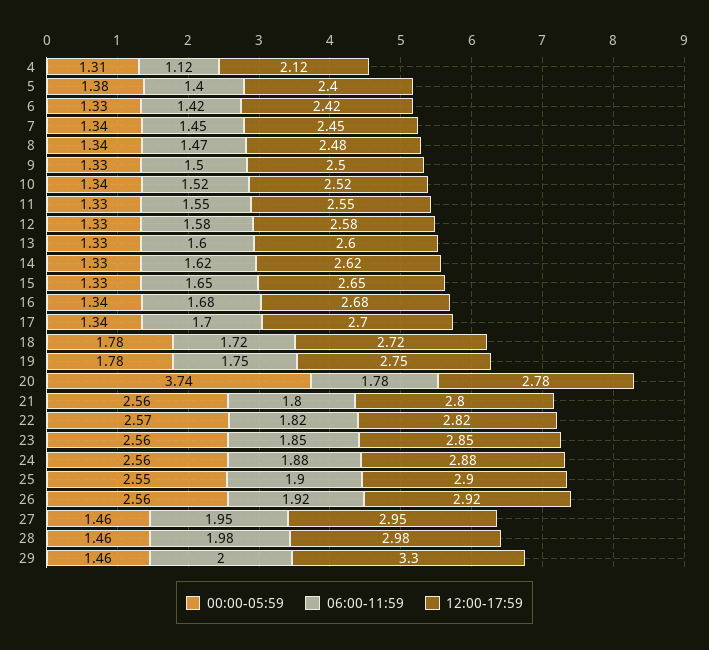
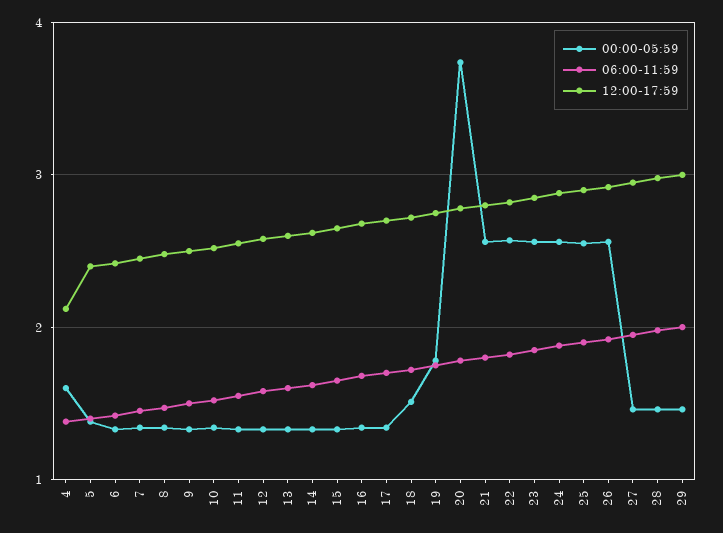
  {
    "00:00-05:59": {
-     "4": 1.31,
+     "4": 1.6,
      "5": 1.38,
      "6": 1.33,
      "7": 1.34,
      "8": 1.34,
      "9": 1.33,
      "10": 1.34,
      "11": 1.33,
      "12": 1.33,
      "13": 1.33,
      "14": 1.33,
      "15": 1.33,
      "16": 1.34,
      "17": 1.34,
-     "18": 1.78,
+     "18": 1.5,
      "19": 1.78,
      "20": 3.74,
      "21": 2.56,
      "22": 2.57,
      "23": 2.56,
      "24": 2.56,
      "25": 2.55,
      "26": 2.56,
      "27": 1.46,
      "28": 1.46,
      "29": 1.46
    },
    "06:00-11:59": {
-     "4": 1.12,
+     "4": 1.4,
      "5": 1.4,
      "6": 1.42,
      "7": 1.45,
      "8": 1.47,
      "9": 1.5,
      "10": 1.52,
      "11": 1.55,
      "12": 1.58,
      "13": 1.6,
      "14": 1.62,
      "15": 1.65,
      "16": 1.68,
      "17": 1.7,
      "18": 1.72,
      "19": 1.75,
      "20": 1.78,
      "21": 1.8,
      "22": 1.82,
      "23": 1.85,
      "24": 1.88,
      "25": 1.9,
      "26": 1.92,
      "27": 1.95,
      "28": 1.98,
      "29": 2
    },
    "12:00-17:59": {
      "4": 2.12,
      "5": 2.4,
      "6": 2.42,
      "7": 2.45,
      "8": 2.48,
      "9": 2.5,
      "10": 2.52,
      "11": 2.55,
      "12": 2.58,
      "13": 2.6,
      "14": 2.62,
      "15": 2.65,
      "16": 2.68,
      "17": 2.7,
      "18": 2.72,
      "19": 2.75,
      "20": 2.78,
      "21": 2.8,
      "22": 2.82,
      "23": 2.85,
      "24": 2.88,
      "25": 2.9,
      "26": 2.92,
      "27": 2.95,
      "28": 2.98,
-     "29": 3.3
+     "29": 3
    }
  }

